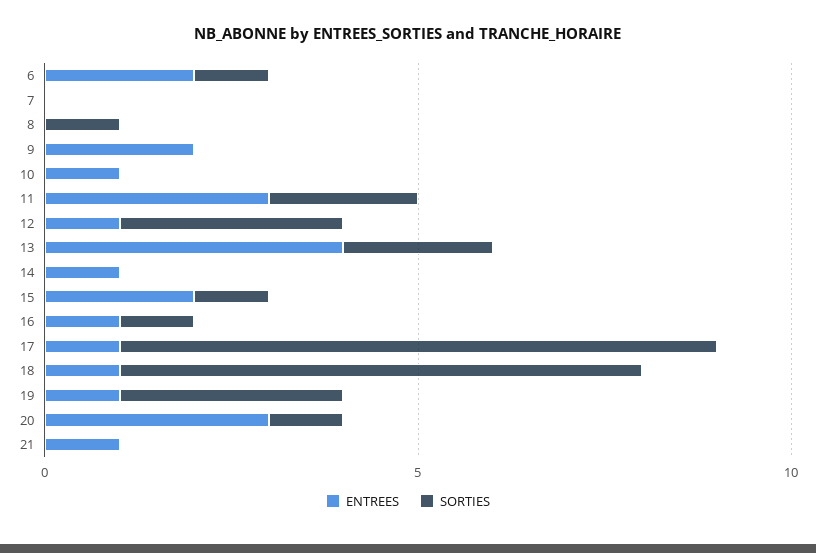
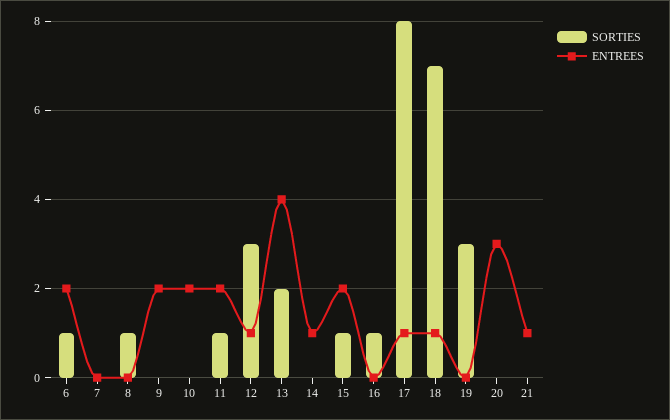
  {
    "ENTREES": {
      "6": 2,
      "7": 0,
      "8": 0,
      "9": 2,
-     "10": 1,
+     "10": 2,
-     "11": 3,
+     "11": 2,
      "12": 1,
      "13": 4,
      "14": 1,
      "15": 2,
-     "16": 1,
+     "16": 0,
      "17": 1,
      "18": 1,
-     "19": 1,
+     "19": 0,
      "20": 3,
      "21": 1
    },
    "SORTIES": {
      "6": 1,
      "7": 0,
      "8": 1,
      "9": 0,
      "10": 0,
-     "11": 2,
+     "11": 1,
      "12": 3,
      "13": 2,
      "14": 0,
      "15": 1,
      "16": 1,
      "17": 8,
      "18": 7,
      "19": 3,
-     "20": 1,
+     "20": 0,
      "21": 0
    }
  }

